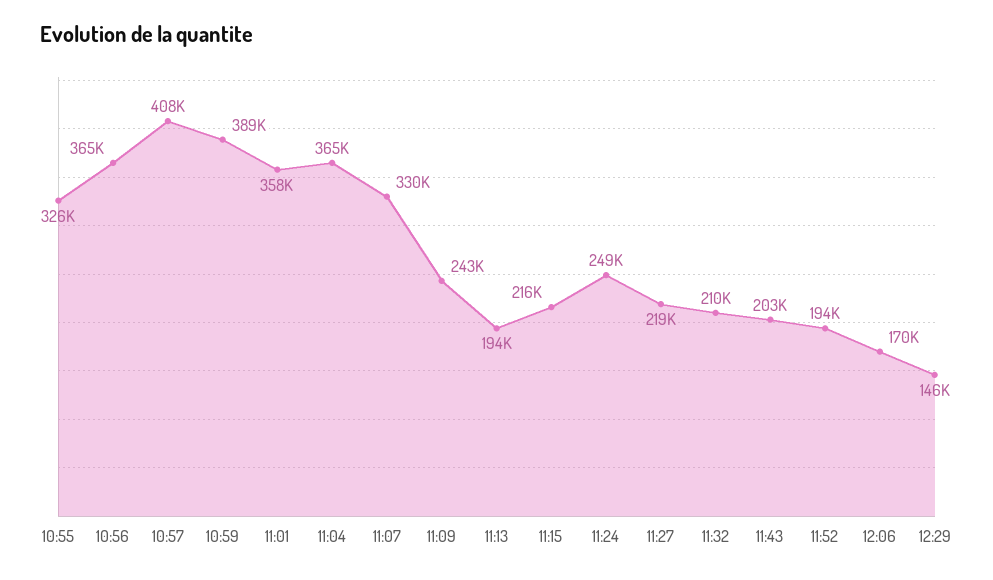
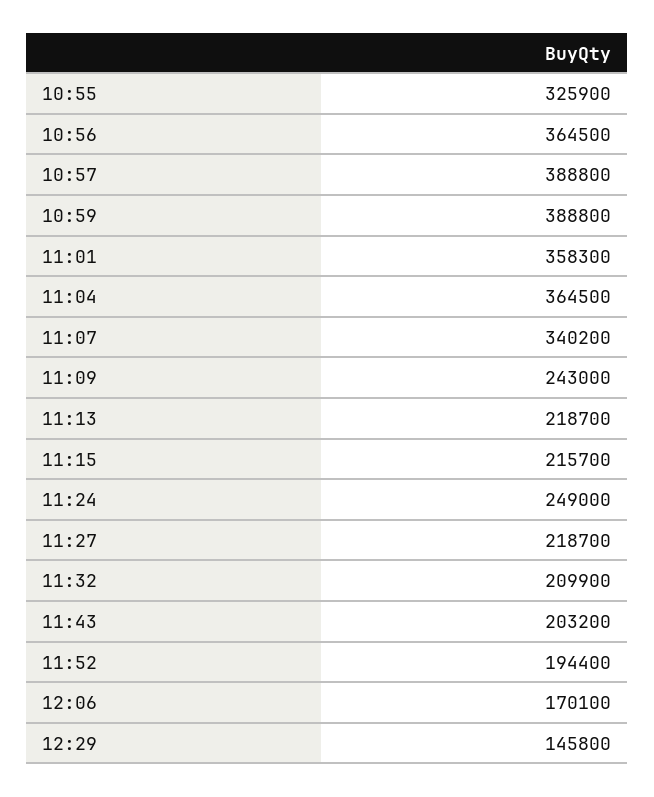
  {
    "10:55": 325900,
    "10:56": 364500,
-   "10:57": 408000,
+   "10:57": 388800,
    "10:59": 388800,
    "11:01": 358300,
    "11:04": 364500,
-   "11:07": 330000,
+   "11:07": 340200,
    "11:09": 243000,
-   "11:13": 194000,
+   "11:13": 218700,
    "11:15": 215700,
    "11:24": 249000,
    "11:27": 218700,
    "11:32": 209900,
    "11:43": 203200,
    "11:52": 194400,
    "12:06": 170100,
    "12:29": 145800
  }

